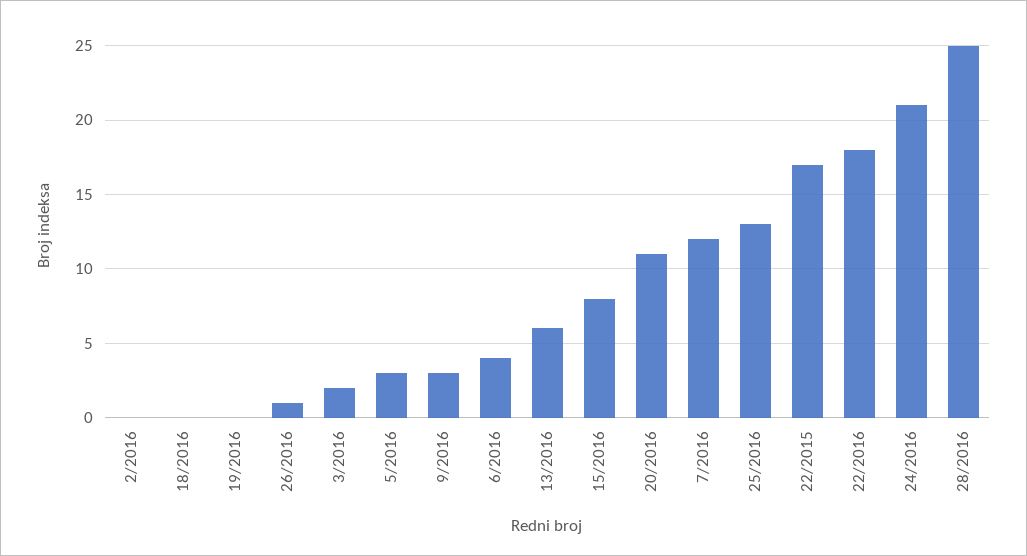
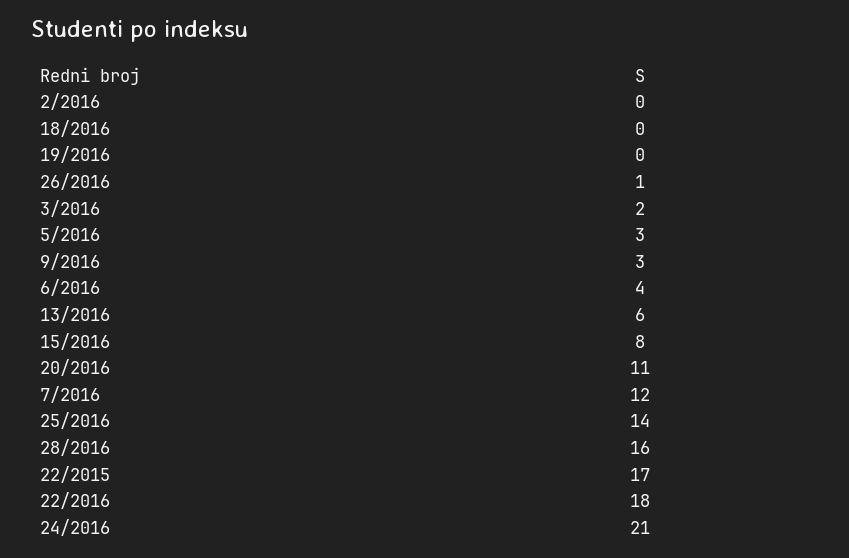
  {
    "2/2016": 0,
    "18/2016": 0,
    "19/2016": 0,
    "26/2016": 1,
    "3/2016": 2,
    "5/2016": 3,
    "9/2016": 3,
    "6/2016": 4,
    "13/2016": 6,
    "15/2016": 8,
    "20/2016": 11,
    "7/2016": 12,
-   "25/2016": 13,
+   "25/2016": 14,
    "22/2015": 17,
    "22/2016": 18,
    "24/2016": 21,
-   "28/2016": 25
+   "28/2016": 16
  }

